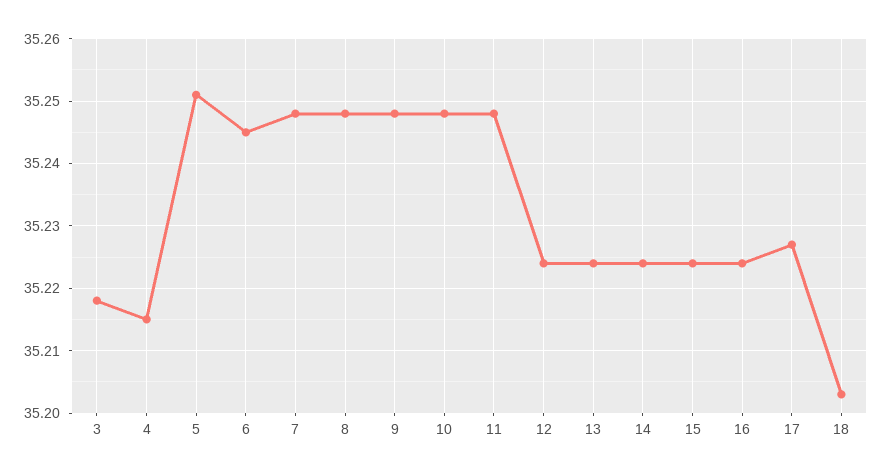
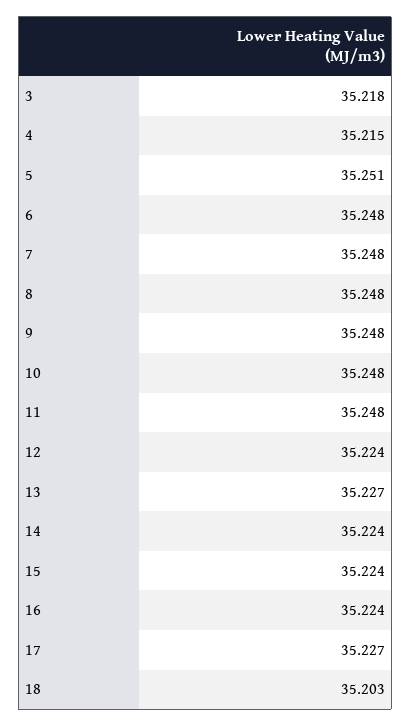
  {
    "3": 35.218,
    "4": 35.215,
    "5": 35.251,
-   "6": 35.245,
+   "6": 35.248,
    "7": 35.248,
    "8": 35.248,
    "9": 35.248,
    "10": 35.248,
    "11": 35.248,
    "12": 35.224,
-   "13": 35.224,
+   "13": 35.227,
    "14": 35.224,
    "15": 35.224,
    "16": 35.224,
    "17": 35.227,
    "18": 35.203
  }

